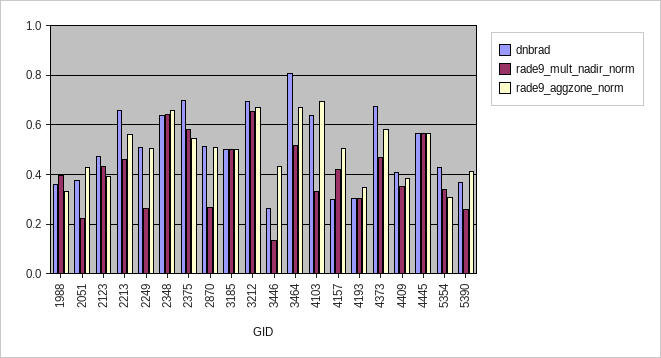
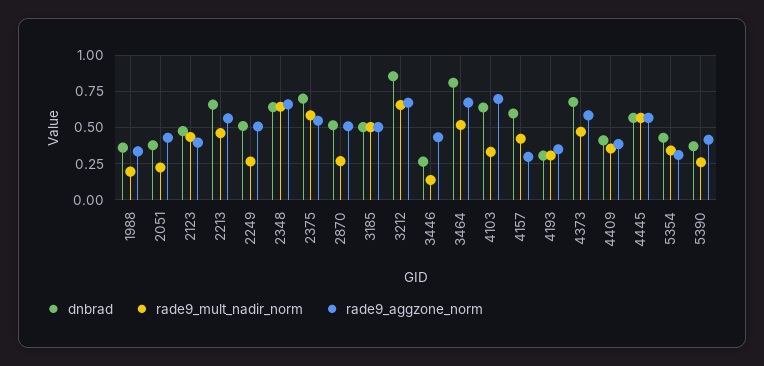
  {
    "dnbrad": {
      "1988": 0.35,
      "2051": 0.375,
      "2123": 0.475,
      "2213": 0.65,
      "2249": 0.5,
      "2348": 0.65,
      "2375": 0.7,
      "2870": 0.525,
      "3185": 0.5,
-     "3212": 0.7,
+     "3212": 0.85,
      "3446": 0.275,
      "3464": 0.8,
      "4103": 0.65,
-     "4157": 0.3,
+     "4157": 0.6,
      "4193": 0.3,
      "4373": 0.675,
      "4409": 0.4,
      "4445": 0.575,
      "5354": 0.425,
      "5390": 0.375
    },
    "rade9_mult_nadir_norm": {
-     "1988": 0.4,
+     "1988": 0.2,
      "2051": 0.225,
      "2123": 0.425,
      "2213": 0.45,
      "2249": 0.275,
      "2348": 0.65,
      "2375": 0.575,
      "2870": 0.275,
      "3185": 0.5,
      "3212": 0.65,
      "3446": 0.15,
      "3464": 0.525,
      "4103": 0.325,
      "4157": 0.425,
      "4193": 0.3,
      "4373": 0.475,
      "4409": 0.35,
      "4445": 0.575,
      "5354": 0.35,
      "5390": 0.25
    },
    "rade9_aggzone_norm": {
      "1988": 0.325,
      "2051": 0.425,
      "2123": 0.4,
      "2213": 0.575,
      "2249": 0.5,
      "2348": 0.65,
      "2375": 0.55,
      "2870": 0.5,
      "3185": 0.5,
      "3212": 0.675,
      "3446": 0.425,
      "3464": 0.675,
      "4103": 0.7,
-     "4157": 0.5,
+     "4157": 0.3,
      "4193": 0.35,
      "4373": 0.575,
      "4409": 0.375,
      "4445": 0.575,
      "5354": 0.3,
      "5390": 0.425
    }
  }

